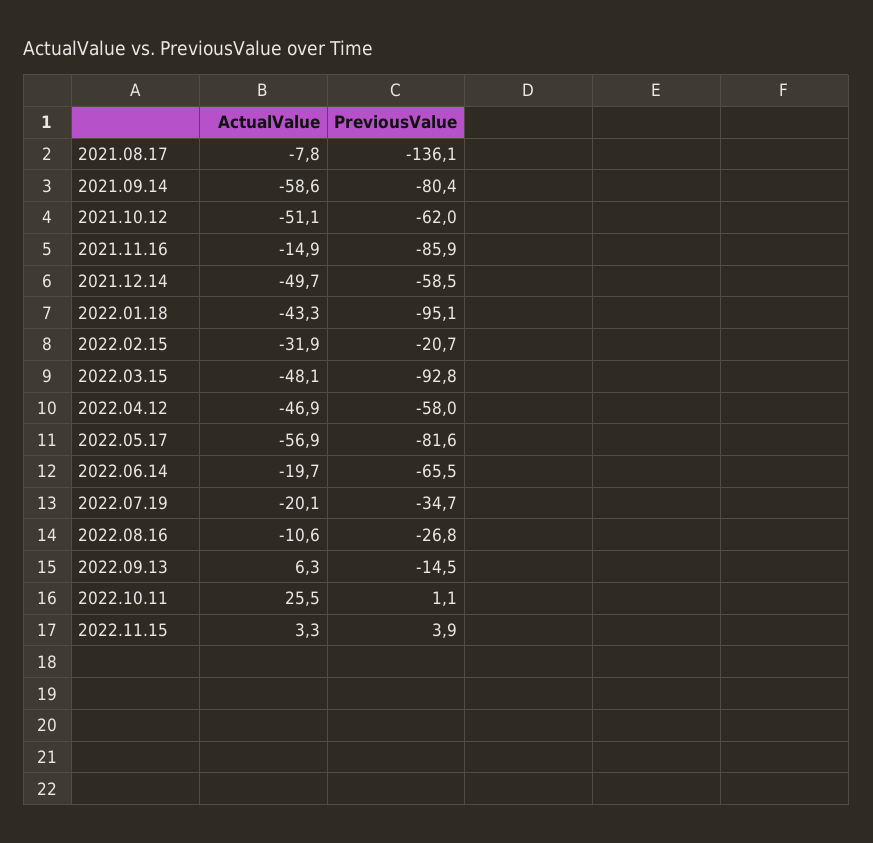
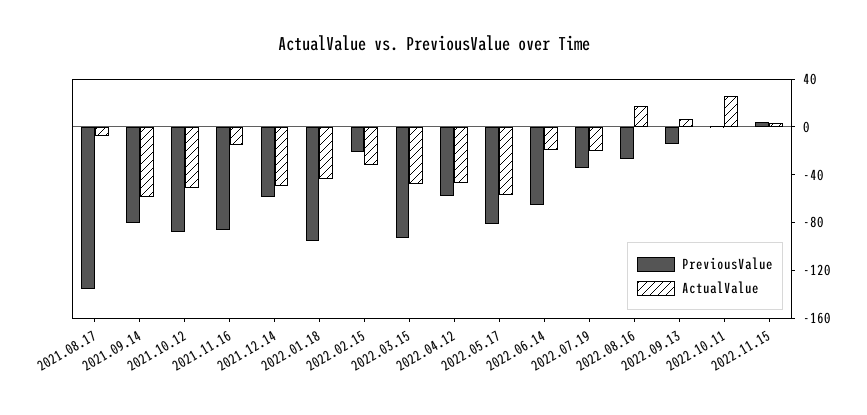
  {
    "ActualValue": {
      "2021.08.17": -7.8,
      "2021.09.14": -58.6,
      "2021.10.12": -51.1,
      "2021.11.16": -14.9,
      "2021.12.14": -49.7,
      "2022.01.18": -43.3,
      "2022.02.15": -31.9,
      "2022.03.15": -48.1,
      "2022.04.12": -46.9,
      "2022.05.17": -56.9,
      "2022.06.14": -19.7,
      "2022.07.19": -20.1,
-     "2022.08.16": -10.6,
+     "2022.08.16": 20,
      "2022.09.13": 6.3,
      "2022.10.11": 25.5,
      "2022.11.15": 3.3
    },
    "PreviousValue": {
      "2021.08.17": -136.1,
      "2021.09.14": -80.4,
-     "2021.10.12": -62,
+     "2021.10.12": -90,
      "2021.11.16": -85.9,
      "2021.12.14": -58.5,
      "2022.01.18": -95.1,
      "2022.02.15": -20.7,
      "2022.03.15": -92.8,
      "2022.04.12": -58,
      "2022.05.17": -81.6,
      "2022.06.14": -65.5,
      "2022.07.19": -34.7,
      "2022.08.16": -26.8,
      "2022.09.13": -14.5,
      "2022.10.11": 1.1,
      "2022.11.15": 3.9
    }
  }

